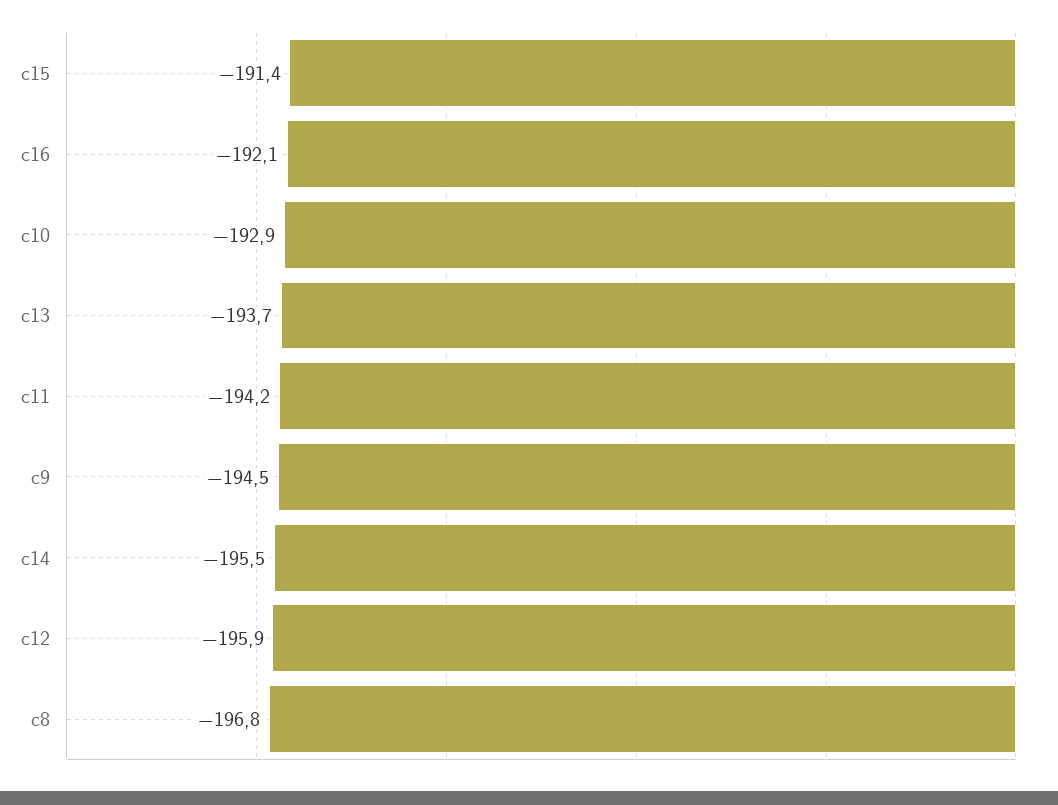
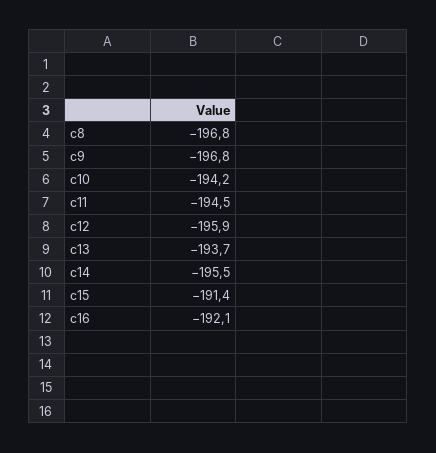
  {
    "c15": -191.4,
    "c16": -192.1,
-   "c10": -192.9,
+   "c10": -194.2,
    "c13": -193.7,
-   "c11": -194.2,
+   "c11": -194.5,
-   "c9": -194.5,
+   "c9": -196.8,
    "c14": -195.5,
    "c12": -195.9,
    "c8": -196.8
  }

